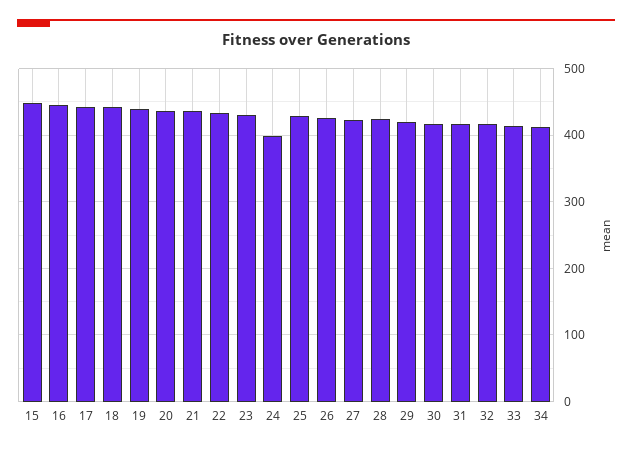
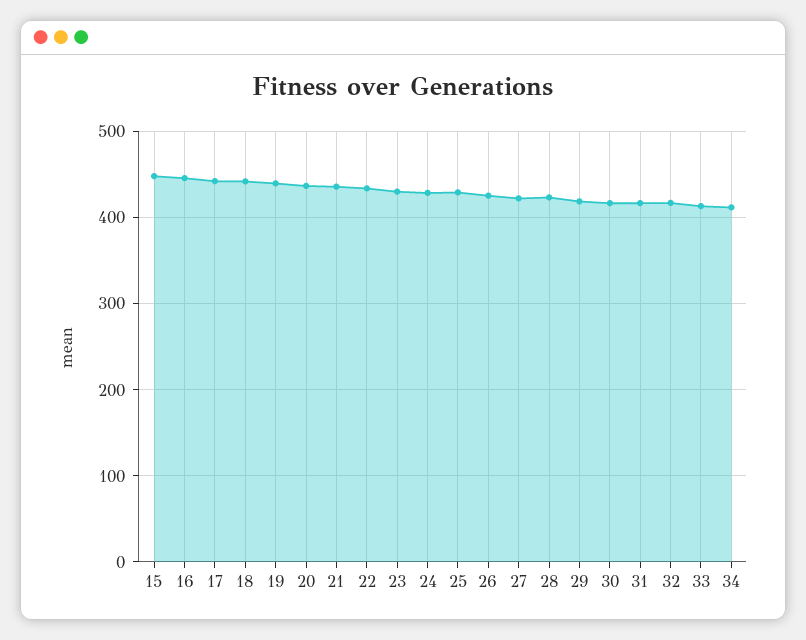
  {
    "15": 450,
    "16": 450,
    "17": 440,
    "18": 440,
    "19": 440,
    "20": 440,
    "21": 440,
    "22": 430,
    "23": 430,
-   "24": 400,
+   "24": 430,
    "25": 430,
    "26": 430,
    "27": 420,
    "28": 420,
    "29": 420,
    "30": 420,
    "31": 420,
    "32": 420,
    "33": 410,
    "34": 410
  }

